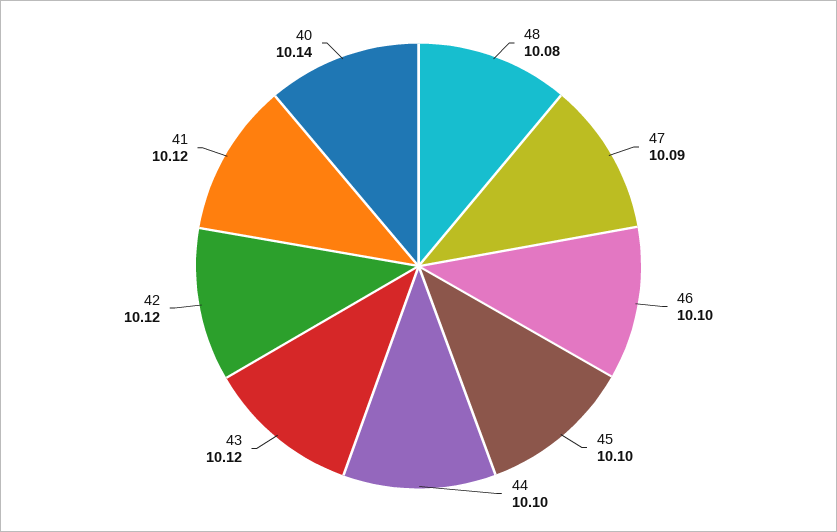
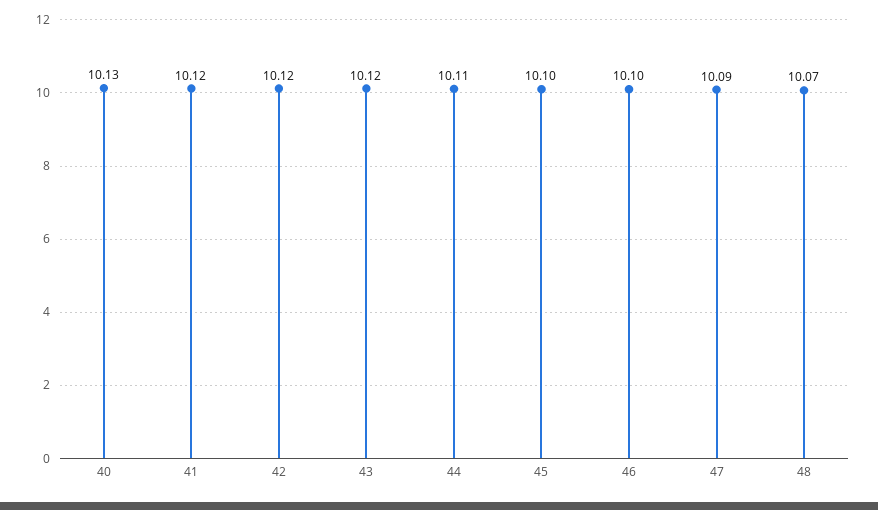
  {
-   "48": 10.08,
+   "48": 10.07,
    "47": 10.09,
    "46": 10.1,
    "45": 10.1,
-   "44": 10.1,
+   "44": 10.11,
    "43": 10.12,
    "42": 10.12,
    "41": 10.12,
-   "40": 10.14
+   "40": 10.13
  }

